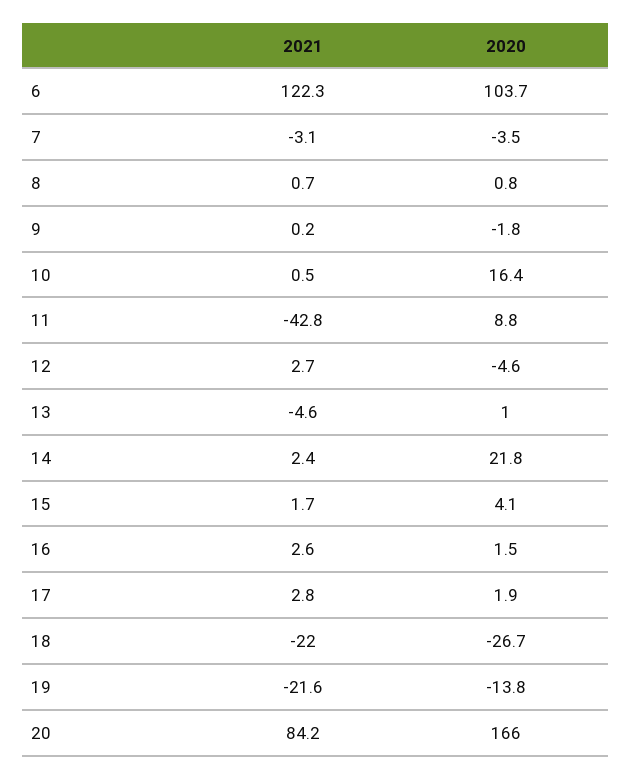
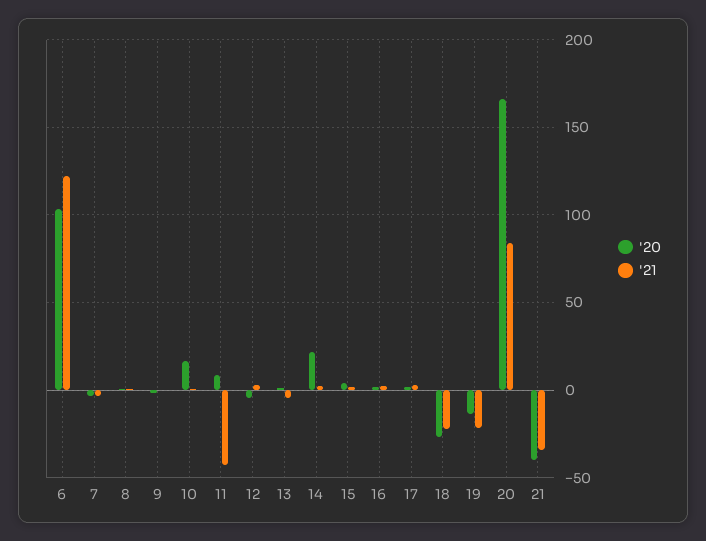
  {
    "2021": {
      "6": 122.3,
      "7": -3.1,
      "8": 0.7,
      "9": 0.2,
      "10": 0.5,
      "11": -42.8,
      "12": 2.7,
      "13": -4.6,
      "14": 2.4,
      "15": 1.7,
      "16": 2.6,
      "17": 2.8,
      "18": -22,
      "19": -21.6,
-     "20": 84.2
+     "20": 84.2,
+     "21": -35
    },
    "2020": {
      "6": 103.7,
      "7": -3.5,
      "8": 0.8,
      "9": -1.8,
      "10": 16.4,
      "11": 8.8,
      "12": -4.6,
      "13": 1,
      "14": 21.8,
      "15": 4.1,
      "16": 1.5,
      "17": 1.9,
      "18": -26.7,
      "19": -13.8,
-     "20": 166
+     "20": 166,
+     "21": -40
    }
  }

